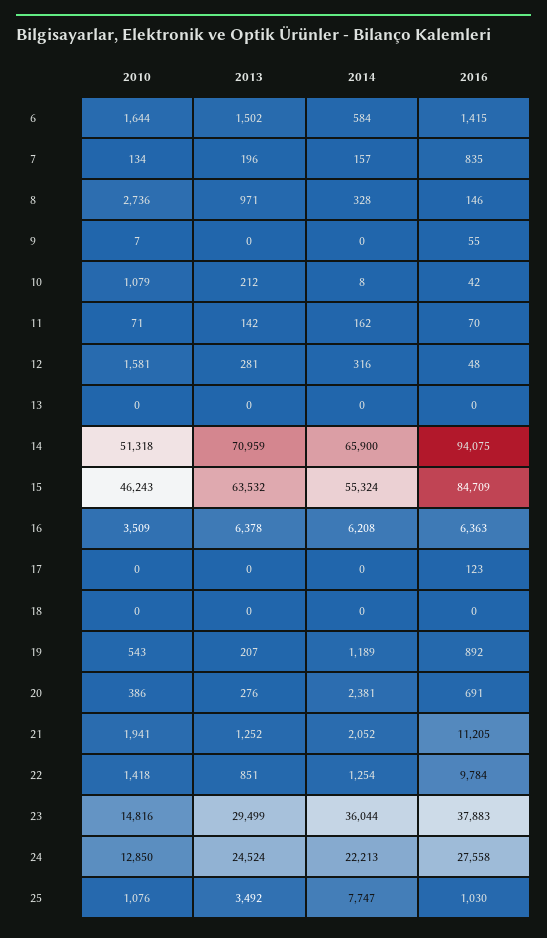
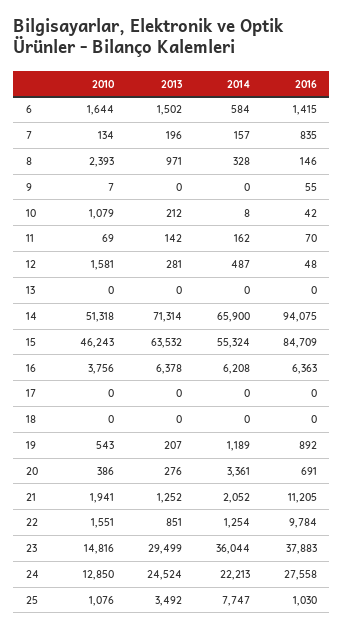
  {
    "2010": {
      "6": 1644,
      "7": 134,
-     "8": 2736,
+     "8": 2393,
      "9": 7,
      "10": 1079,
-     "11": 71,
+     "11": 69,
      "12": 1581,
      "13": 0,
      "14": 51318,
      "15": 46243,
-     "16": 3509,
+     "16": 3756,
      "17": 0,
      "18": 0,
      "19": 543,
      "20": 386,
      "21": 1941,
-     "22": 1418,
+     "22": 1551,
      "23": 14816,
      "24": 12850,
      "25": 1076
    },
    "2013": {
      "6": 1502,
      "7": 196,
      "8": 971,
      "9": 0,
      "10": 212,
      "11": 142,
      "12": 281,
      "13": 0,
-     "14": 70959,
+     "14": 71314,
      "15": 63532,
      "16": 6378,
      "17": 0,
      "18": 0,
      "19": 207,
      "20": 276,
      "21": 1252,
      "22": 851,
      "23": 29499,
      "24": 24524,
      "25": 3492
    },
    "2014": {
      "6": 584,
      "7": 157,
      "8": 328,
      "9": 0,
      "10": 8,
      "11": 162,
-     "12": 316,
+     "12": 487,
      "13": 0,
      "14": 65900,
      "15": 55324,
      "16": 6208,
      "17": 0,
      "18": 0,
      "19": 1189,
-     "20": 2381,
+     "20": 3361,
      "21": 2052,
      "22": 1254,
      "23": 36044,
      "24": 22213,
      "25": 7747
    },
    "2016": {
      "6": 1415,
      "7": 835,
      "8": 146,
      "9": 55,
      "10": 42,
      "11": 70,
      "12": 48,
      "13": 0,
      "14": 94075,
      "15": 84709,
      "16": 6363,
-     "17": 123,
+     "17": 0,
      "18": 0,
      "19": 892,
      "20": 691,
      "21": 11205,
      "22": 9784,
      "23": 37883,
      "24": 27558,
      "25": 1030
    }
  }

